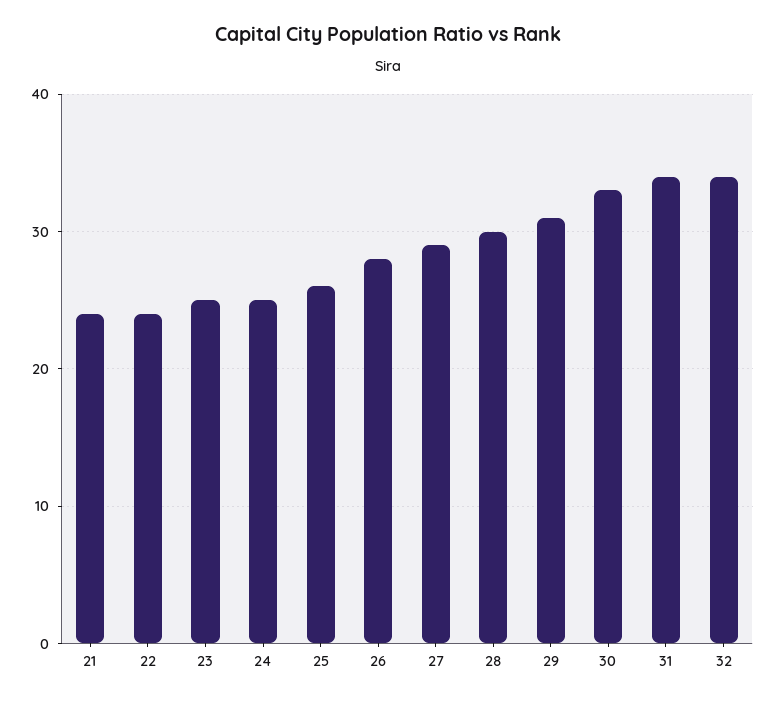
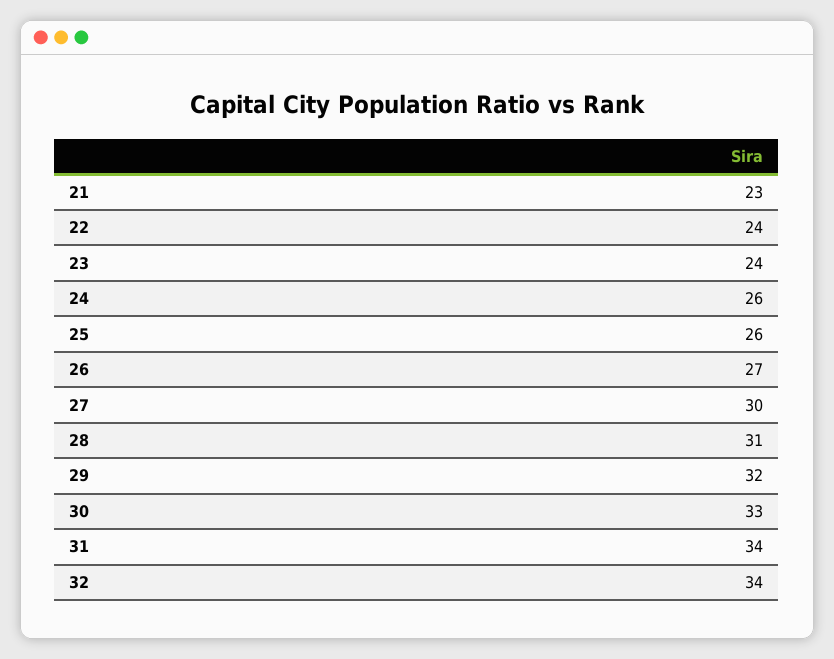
  {
-   "21": 24,
+   "21": 23,
    "22": 24,
-   "23": 25,
+   "23": 24,
-   "24": 25,
+   "24": 26,
    "25": 26,
-   "26": 28,
+   "26": 27,
-   "27": 29,
+   "27": 30,
-   "28": 30,
+   "28": 31,
-   "29": 31,
+   "29": 32,
    "30": 33,
    "31": 34,
    "32": 34
  }

